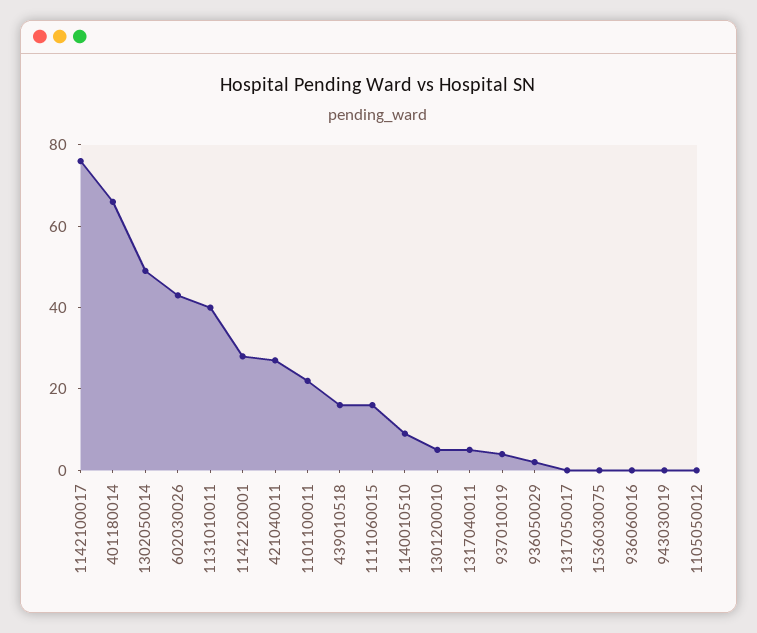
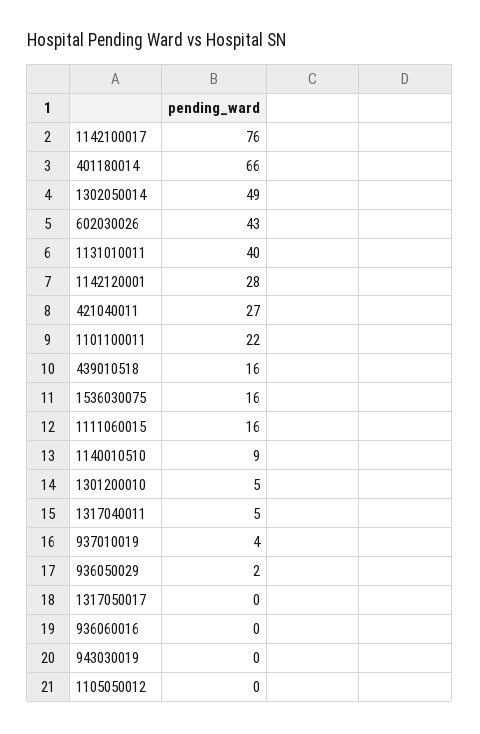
  {
    "1142100017": 76,
    "401180014": 66,
    "1302050014": 49,
    "602030026": 43,
    "1131010011": 40,
    "1142120001": 28,
    "421040011": 27,
    "1101100011": 22,
    "439010518": 16,
    "1111060015": 16,
    "1140010510": 9,
    "1301200010": 5,
    "1317040011": 5,
    "937010019": 4,
    "936050029": 2,
    "1317050017": 0,
-   "1536030075": 0,
+   "1536030075": 16,
    "936060016": 0,
    "943030019": 0,
    "1105050012": 0
  }

